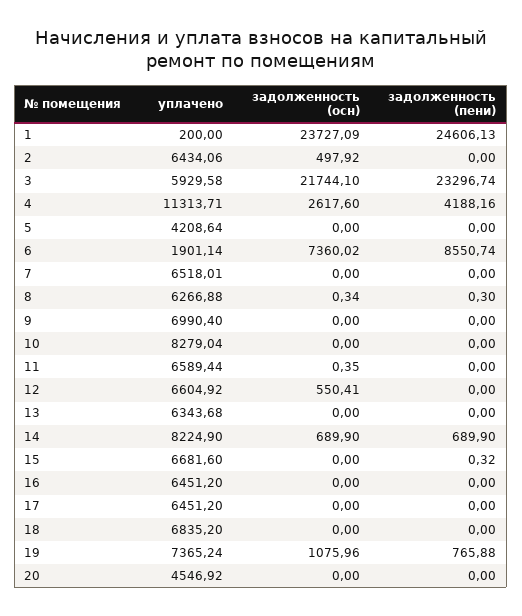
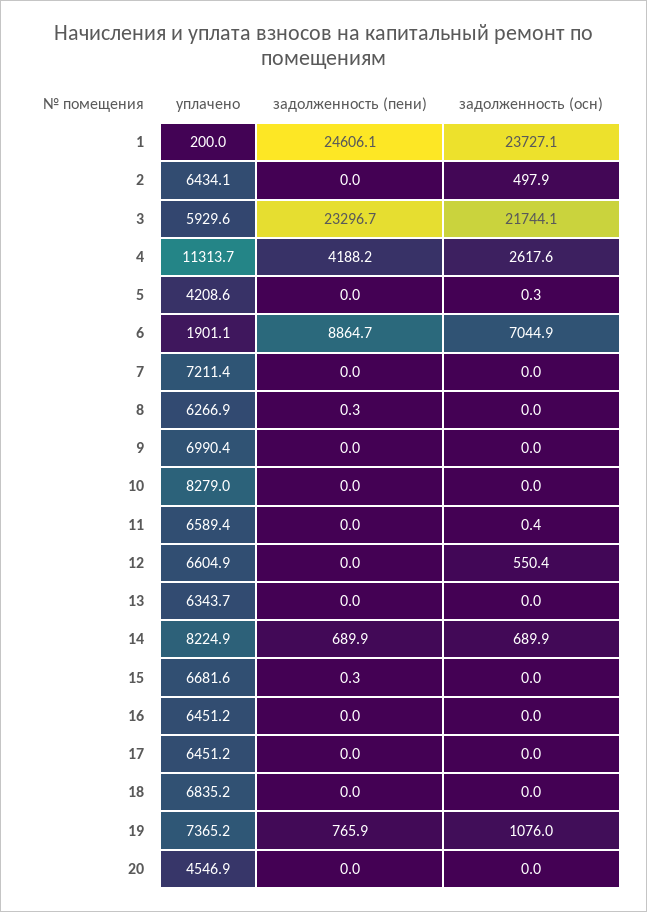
  {
    "уплачено": {
      "1": 200,
      "2": 6434.06,
      "3": 5929.58,
      "4": 11313.71,
      "5": 4208.64,
      "6": 1901.14,
-     "7": 6518.01,
+     "7": 7211.4,
      "8": 6266.88,
      "9": 6990.4,
      "10": 8279.04,
      "11": 6589.44,
      "12": 6604.92,
      "13": 6343.68,
      "14": 8224.9,
      "15": 6681.6,
      "16": 6451.2,
      "17": 6451.2,
      "18": 6835.2,
      "19": 7365.24,
      "20": 4546.92
    },
    "задолженность (осн)": {
      "1": 23727.09,
      "2": 497.92,
      "3": 21744.1,
      "4": 2617.6,
-     "5": 0,
+     "5": 0.3,
-     "6": 7360.02,
+     "6": 7044.9,
      "7": 0,
-     "8": 0.34,
+     "8": 0,
      "9": 0,
      "10": 0,
      "11": 0.35,
      "12": 550.41,
      "13": 0,
      "14": 689.9,
      "15": 0,
      "16": 0,
      "17": 0,
      "18": 0,
      "19": 1075.96,
      "20": 0
    },
    "задолженность (пени)": {
      "1": 24606.13,
      "2": 0,
      "3": 23296.74,
      "4": 4188.16,
      "5": 0,
-     "6": 8550.74,
+     "6": 8864.7,
      "7": 0,
      "8": 0.3,
      "9": 0,
      "10": 0,
      "11": 0,
      "12": 0,
      "13": 0,
      "14": 689.9,
      "15": 0.32,
      "16": 0,
      "17": 0,
      "18": 0,
      "19": 765.88,
      "20": 0
    }
  }

